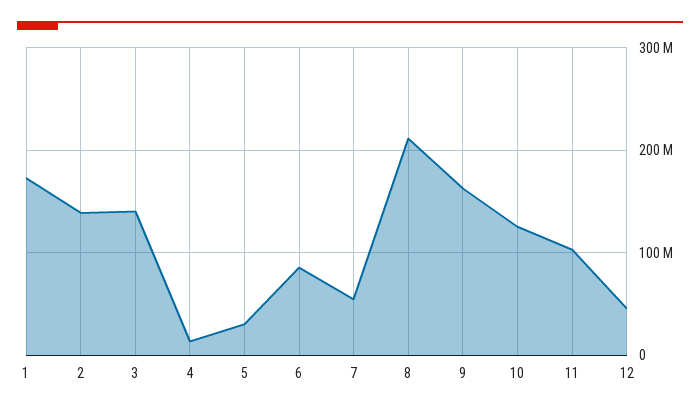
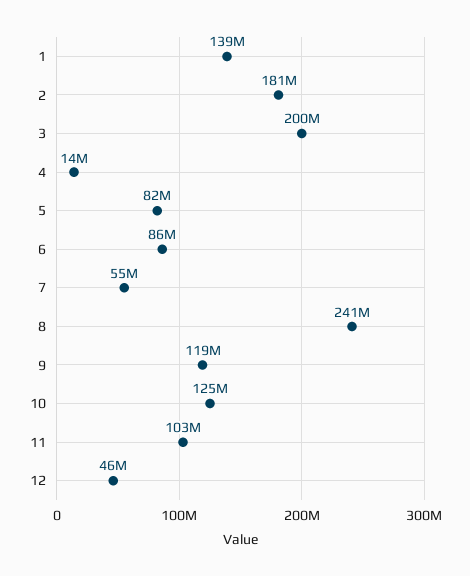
  {
-   "1": 170000000,
+   "1": 139000000,
-   "2": 140000000,
+   "2": 181000000,
-   "3": 140000000,
+   "3": 200000000,
    "4": 14000000,
-   "5": 30000000,
+   "5": 82000000,
    "6": 86000000,
    "7": 55000000,
-   "8": 210000000,
+   "8": 241000000,
-   "9": 160000000,
+   "9": 119000000,
    "10": 125000000,
    "11": 103000000,
    "12": 46000000
  }

